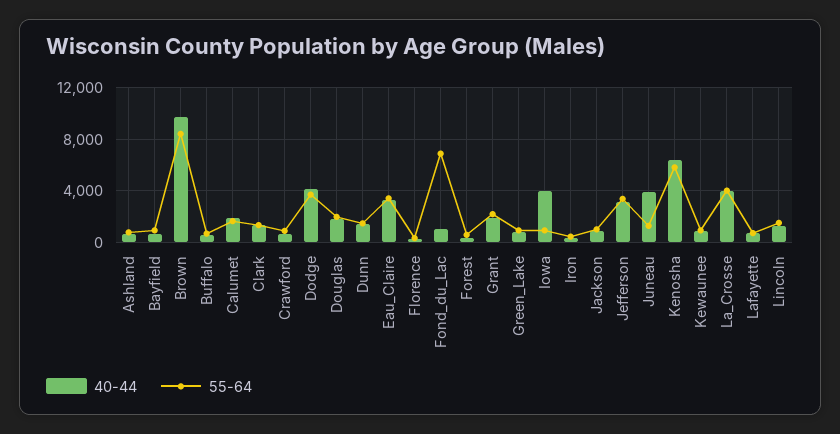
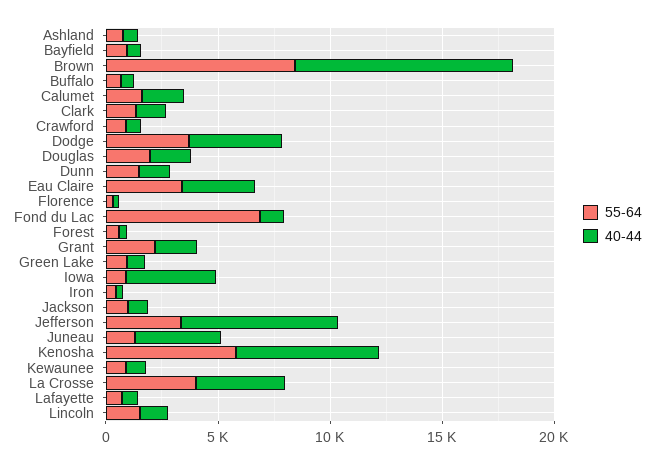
  {
    "40-44": {
      "Ashland": 500,
      "Bayfield": 500,
      "Brown": 9500,
      "Buffalo": 500,
      "Calumet": 2000,
      "Clark": 1500,
      "Crawford": 500,
      "Dodge": 4000,
      "Douglas": 2000,
      "Dunn": 1500,
      "Eau_Claire": 3000,
      "Florence": 0,
      "Fond_du_Lac": 1000,
      "Forest": 500,
      "Grant": 2000,
      "Green_Lake": 1000,
      "Iowa": 4000,
      "Iron": 500,
      "Jackson": 1000,
-     "Jefferson": 3000,
+     "Jefferson": 7000,
      "Juneau": 4000,
      "Kenosha": 6500,
      "Kewaunee": 1000,
      "La_Crosse": 4000,
      "Lafayette": 500,
      "Lincoln": 1500
    },
    "55-64": {
      "Ashland": 1000,
      "Bayfield": 1000,
      "Brown": 8500,
      "Buffalo": 500,
      "Calumet": 1500,
      "Clark": 1500,
      "Crawford": 1000,
      "Dodge": 3500,
      "Douglas": 2000,
      "Dunn": 1500,
      "Eau_Claire": 3500,
      "Florence": 500,
      "Fond_du_Lac": 7000,
      "Forest": 500,
      "Grant": 2000,
      "Green_Lake": 1000,
      "Iowa": 1000,
      "Iron": 500,
      "Jackson": 1000,
      "Jefferson": 3500,
      "Juneau": 1500,
      "Kenosha": 6000,
      "Kewaunee": 1000,
      "La_Crosse": 4000,
      "Lafayette": 500,
      "Lincoln": 1500
    }
  }

